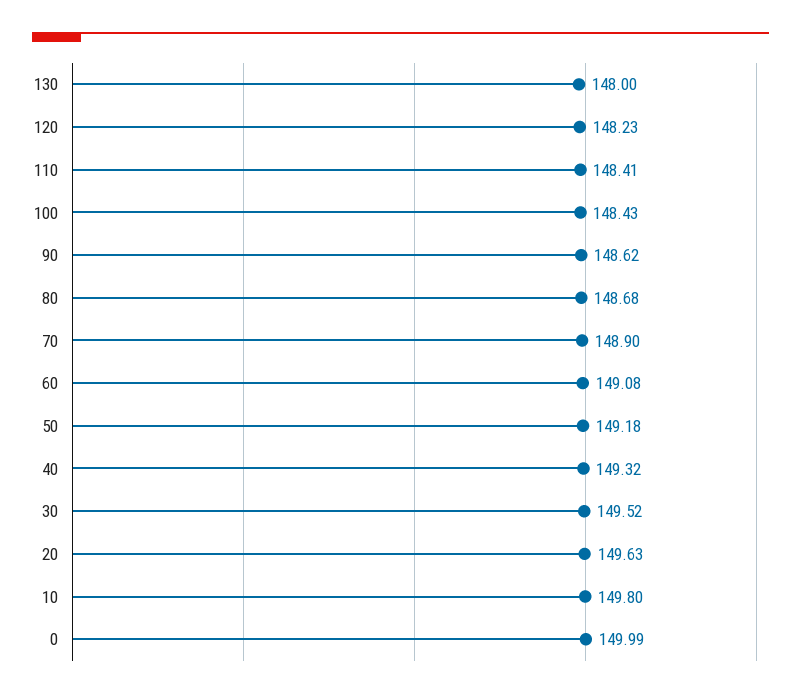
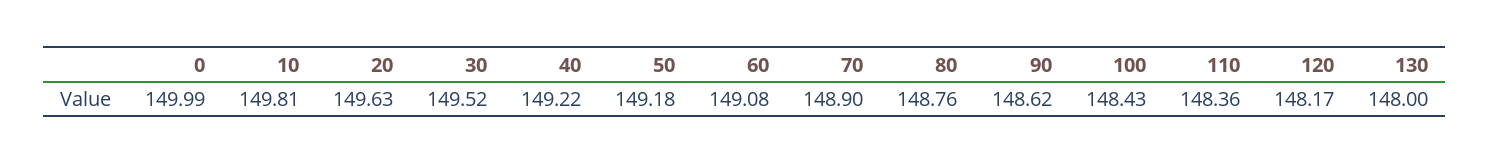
  {
    "130": 148,
-   "120": 148.23,
+   "120": 148.17,
-   "110": 148.41,
+   "110": 148.36,
    "100": 148.43,
    "90": 148.62,
-   "80": 148.68,
+   "80": 148.76,
    "70": 148.9,
    "60": 149.08,
    "50": 149.18,
-   "40": 149.32,
+   "40": 149.22,
    "30": 149.52,
    "20": 149.63,
-   "10": 149.8,
+   "10": 149.81,
    "0": 149.99
  }

